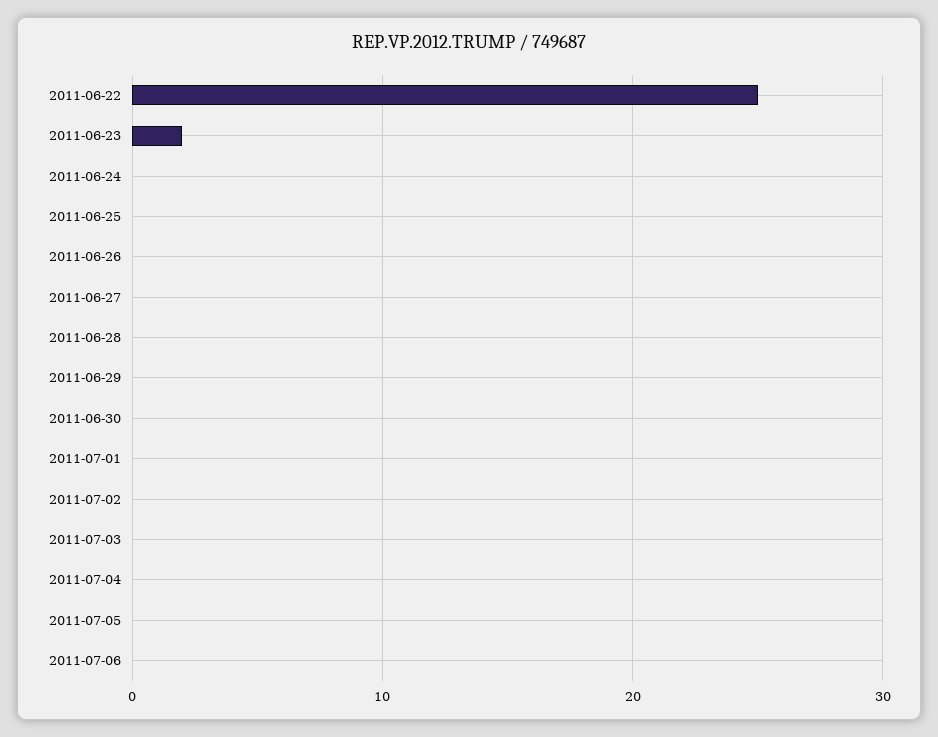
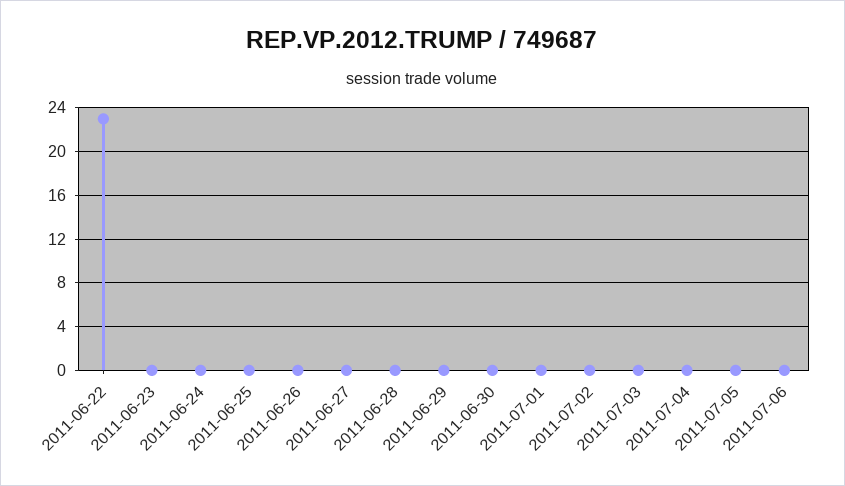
  {
-   "2011-06-22": 25,
+   "2011-06-22": 23,
-   "2011-06-23": 2,
+   "2011-06-23": 0,
    "2011-06-24": 0,
    "2011-06-25": 0,
    "2011-06-26": 0,
    "2011-06-27": 0,
    "2011-06-28": 0,
    "2011-06-29": 0,
    "2011-06-30": 0,
    "2011-07-01": 0,
    "2011-07-02": 0,
    "2011-07-03": 0,
    "2011-07-04": 0,
    "2011-07-05": 0,
    "2011-07-06": 0
  }

